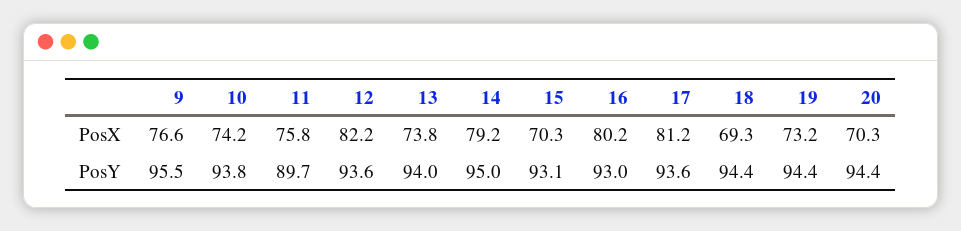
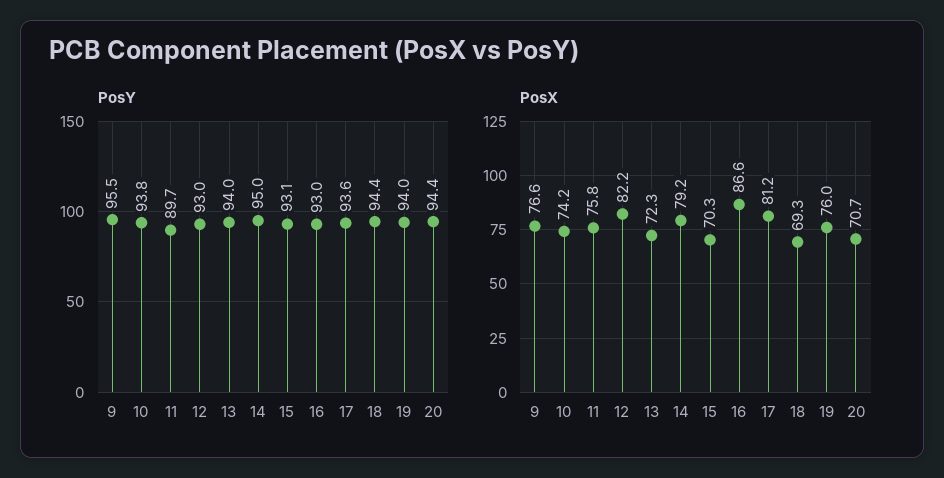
  {
    "PosX": {
      "9": 76.6,
      "10": 74.2,
      "11": 75.8,
      "12": 82.2,
-     "13": 73.8,
+     "13": 72.3,
      "14": 79.2,
      "15": 70.3,
-     "16": 80.2,
+     "16": 86.6,
      "17": 81.2,
      "18": 69.3,
-     "19": 73.2,
+     "19": 76,
-     "20": 70.3
+     "20": 70.7
    },
    "PosY": {
      "9": 95.5,
      "10": 93.8,
      "11": 89.7,
-     "12": 93.6,
+     "12": 93,
      "13": 94,
      "14": 95,
      "15": 93.1,
      "16": 93,
      "17": 93.6,
      "18": 94.4,
-     "19": 94.4,
+     "19": 94,
      "20": 94.4
    }
  }

